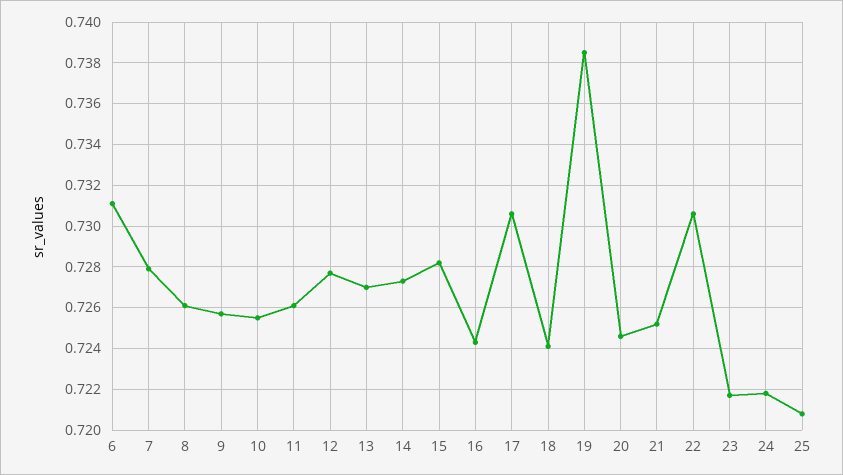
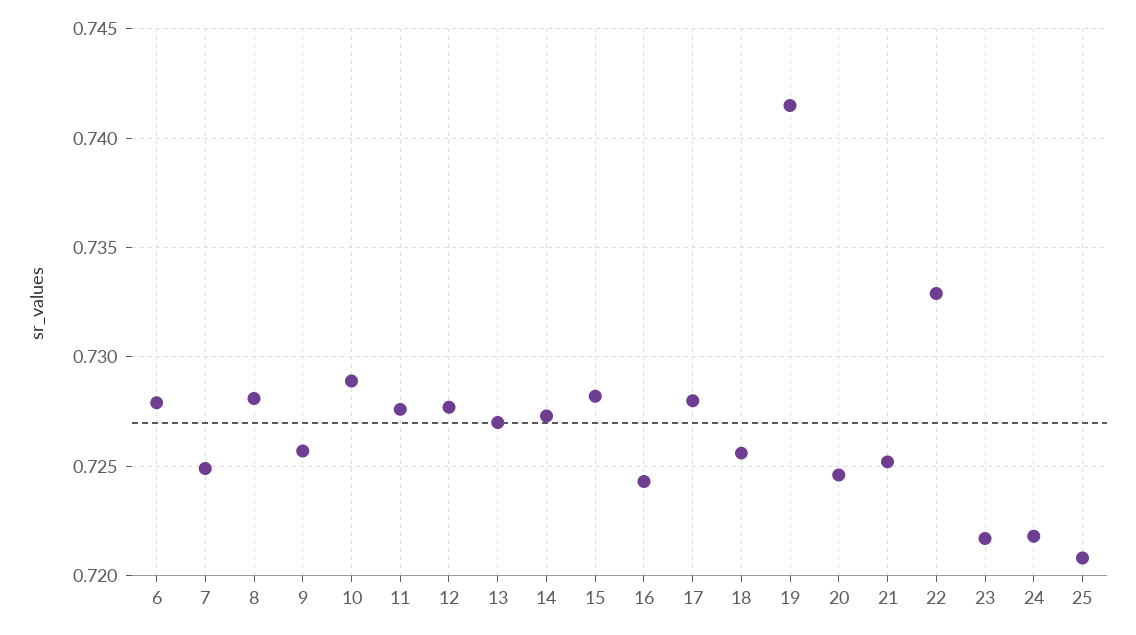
  {
-   "6": 0.731,
+   "6": 0.728,
-   "7": 0.728,
+   "7": 0.725,
-   "8": 0.726,
+   "8": 0.728,
    "9": 0.7255,
-   "10": 0.7255,
+   "10": 0.729,
-   "11": 0.726,
+   "11": 0.7275,
    "12": 0.7275,
    "13": 0.727,
    "14": 0.7275,
    "15": 0.728,
    "16": 0.7245,
-   "17": 0.7305,
+   "17": 0.728,
-   "18": 0.724,
+   "18": 0.7255,
-   "19": 0.7385,
+   "19": 0.7415,
    "20": 0.7245,
    "21": 0.725,
-   "22": 0.7305,
+   "22": 0.733,
    "23": 0.7215,
    "24": 0.722,
    "25": 0.721
  }

